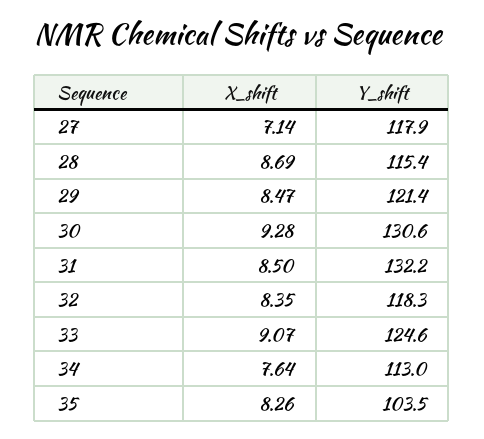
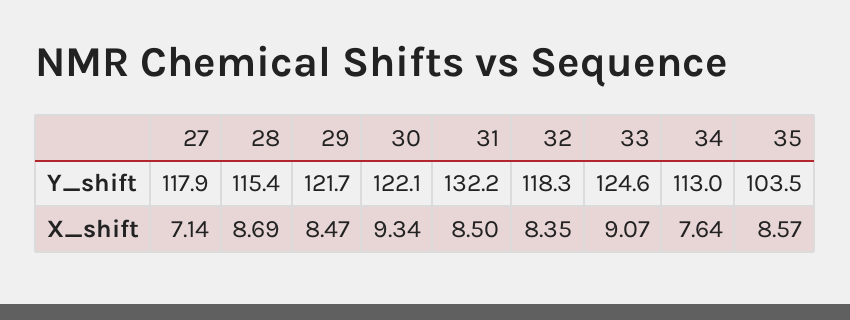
  {
    "X_shift": {
      "27": 7.14,
      "28": 8.69,
      "29": 8.47,
-     "30": 9.28,
+     "30": 9.34,
      "31": 8.5,
      "32": 8.35,
      "33": 9.07,
      "34": 7.64,
-     "35": 8.26
+     "35": 8.57
    },
    "Y_shift": {
      "27": 117.9,
      "28": 115.4,
-     "29": 121.4,
+     "29": 121.7,
-     "30": 130.6,
+     "30": 122.1,
      "31": 132.2,
      "32": 118.3,
      "33": 124.6,
      "34": 113,
      "35": 103.5
    }
  }

